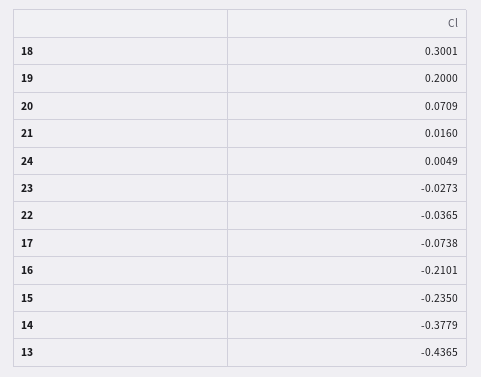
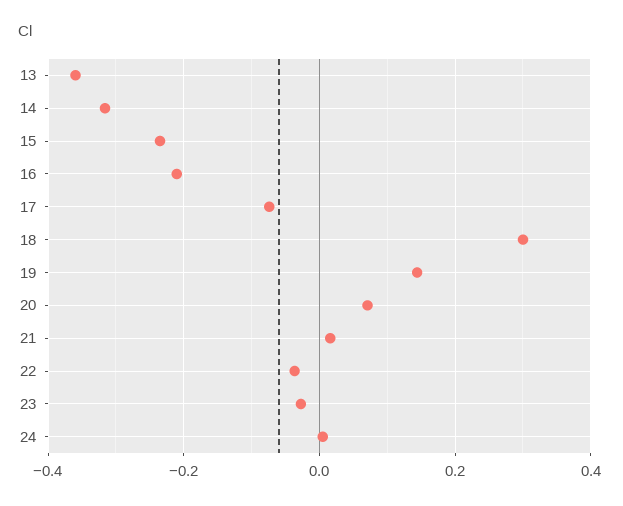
  {
    "18": 0.3001,
-   "19": 0.2,
+   "19": 0.14,
    "20": 0.0709,
    "21": 0.016,
    "24": 0.0049,
    "23": -0.0273,
    "22": -0.0365,
    "17": -0.0738,
    "16": -0.2101,
    "15": -0.235,
-   "14": -0.3779,
+   "14": -0.32,
-   "13": -0.4365
+   "13": -0.36
  }

